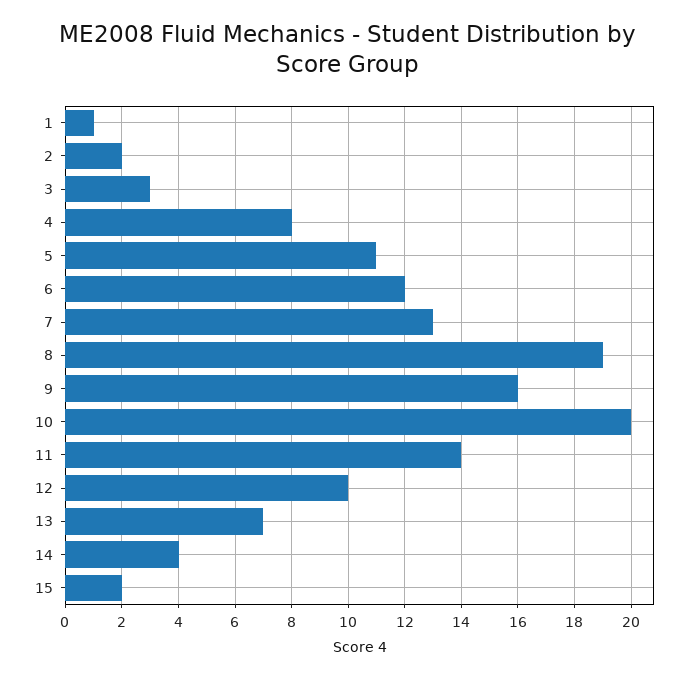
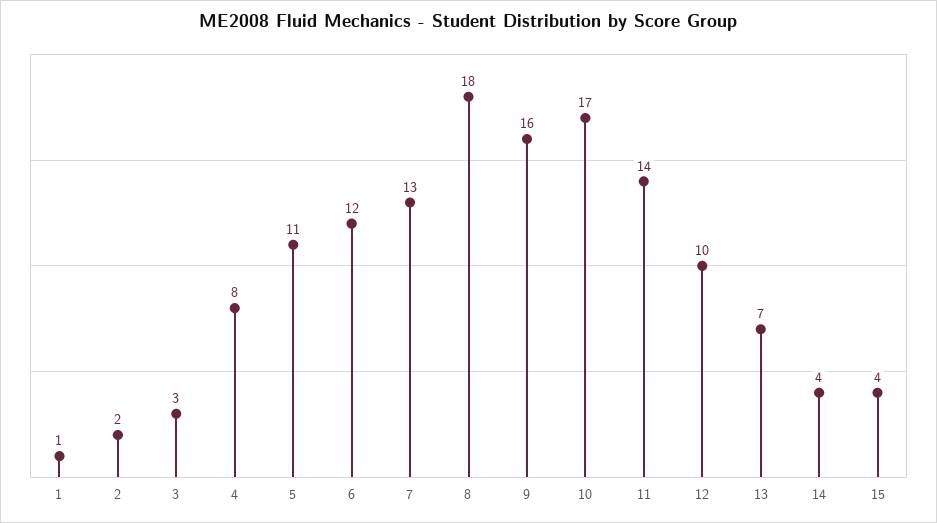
  {
    "1": 1,
    "2": 2,
    "3": 3,
    "4": 8,
    "5": 11,
    "6": 12,
    "7": 13,
-   "8": 19,
+   "8": 18,
    "9": 16,
-   "10": 20,
+   "10": 17,
    "11": 14,
    "12": 10,
    "13": 7,
    "14": 4,
-   "15": 2
+   "15": 4
  }

